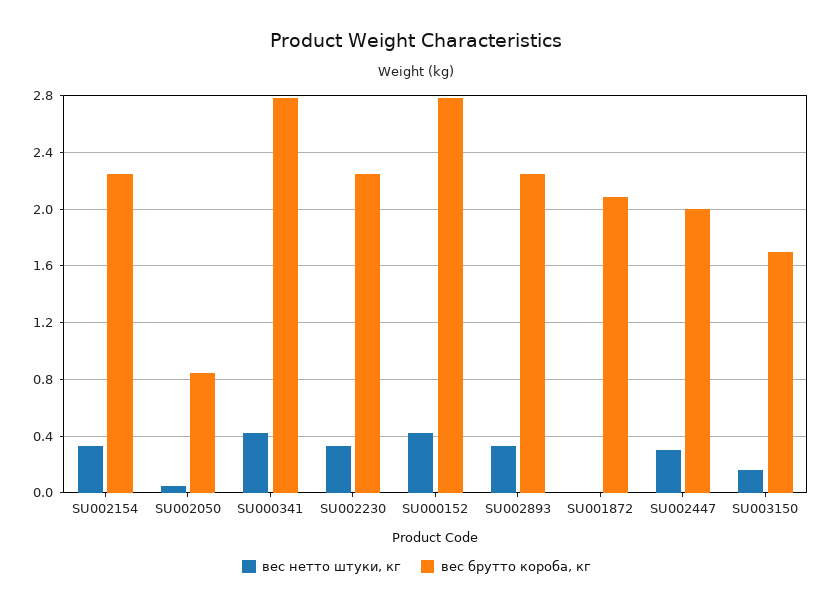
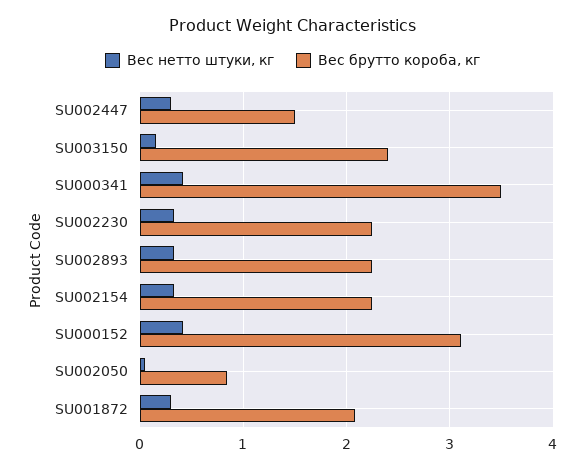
  {
    "вес нетто штуки, кг": {
      "SU002154": 0.35,
      "SU002050": 0.05,
      "SU000341": 0.4,
      "SU002230": 0.35,
      "SU000152": 0.4,
      "SU002893": 0.35,
-     "SU001872": 0,
+     "SU001872": 0.3,
      "SU002447": 0.3,
      "SU003150": 0.15
    },
    "вес брутто короба, кг": {
      "SU002154": 2.25,
      "SU002050": 0.85,
-     "SU000341": 2.8,
+     "SU000341": 3.5,
      "SU002230": 2.25,
-     "SU000152": 2.8,
+     "SU000152": 3.1,
      "SU002893": 2.25,
      "SU001872": 2.1,
-     "SU002447": 2,
+     "SU002447": 1.5,
-     "SU003150": 1.7
+     "SU003150": 2.4
    }
  }

